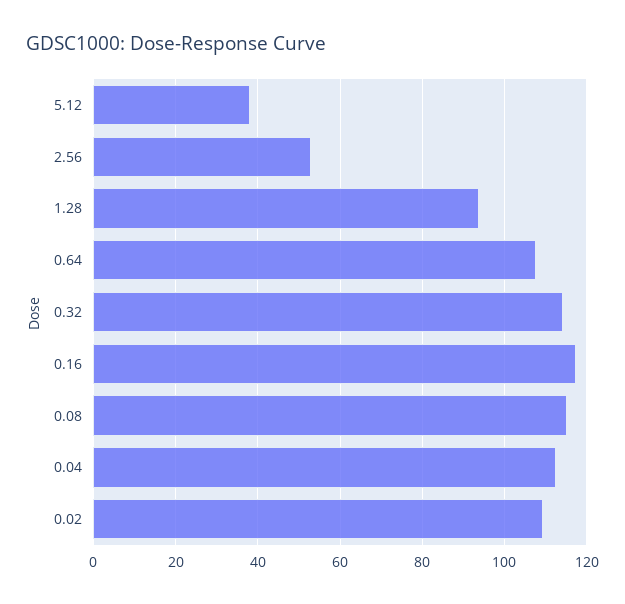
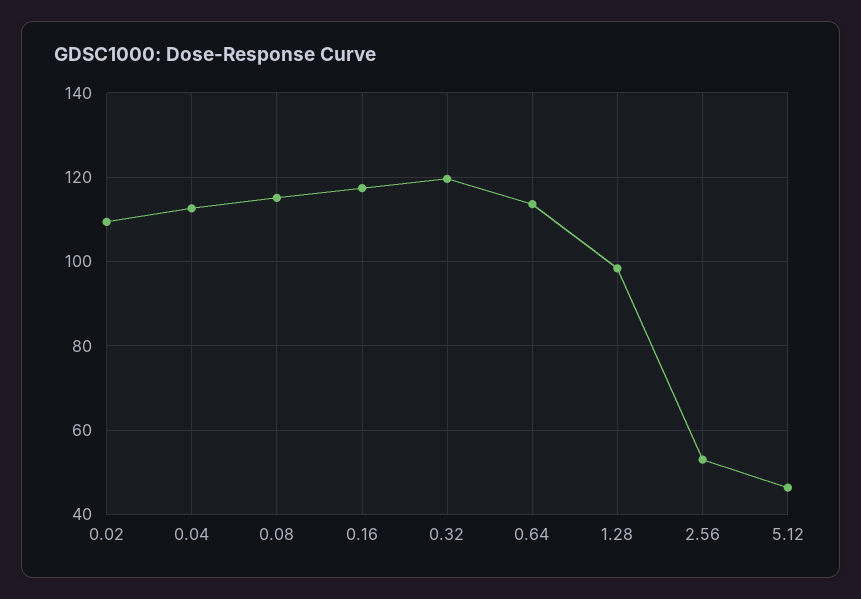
  {
-   "5.12": 38,
+   "5.12": 46,
    "2.56": 54,
-   "1.28": 94,
+   "1.28": 98,
-   "0.64": 108,
+   "0.64": 114,
-   "0.32": 114,
+   "0.32": 120,
    "0.16": 118,
    "0.08": 116,
    "0.04": 112,
    "0.02": 110
  }

